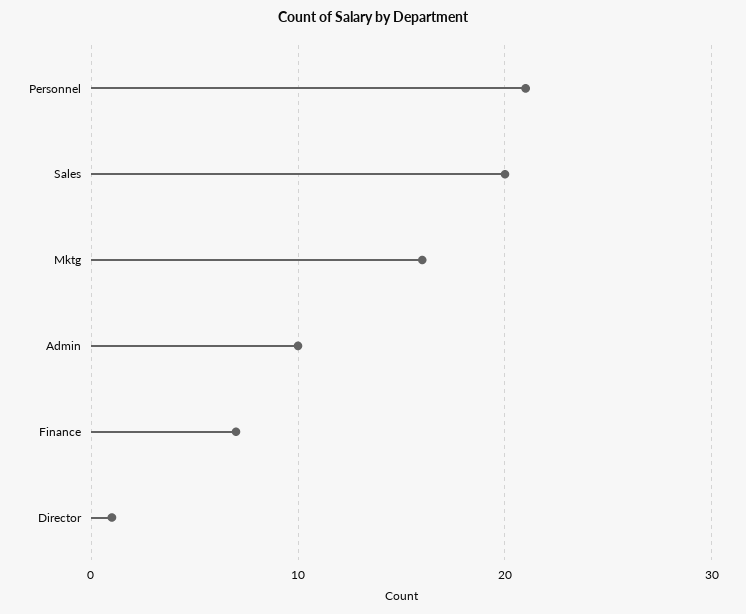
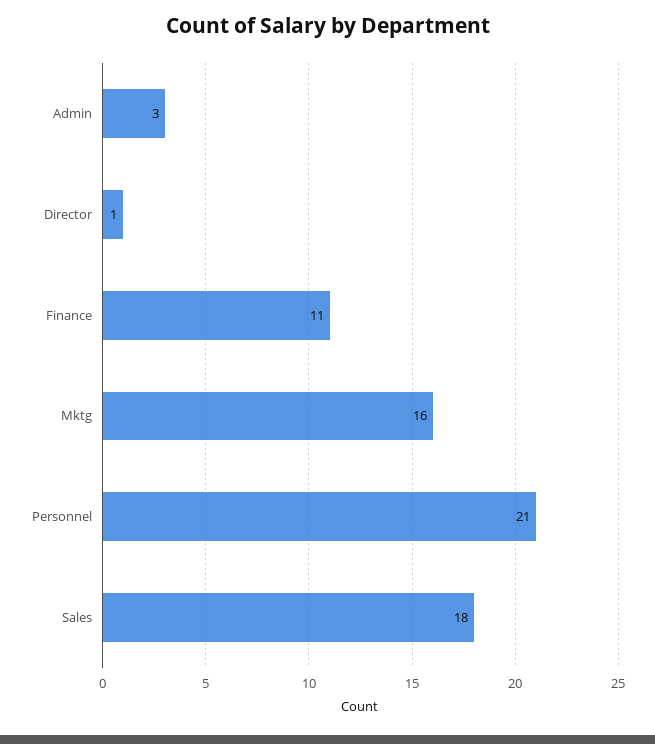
  {
    "Personnel": 21,
-   "Sales": 20,
+   "Sales": 18,
    "Mktg": 16,
-   "Admin": 10,
+   "Admin": 3,
-   "Finance": 7,
+   "Finance": 11,
    "Director": 1
  }

